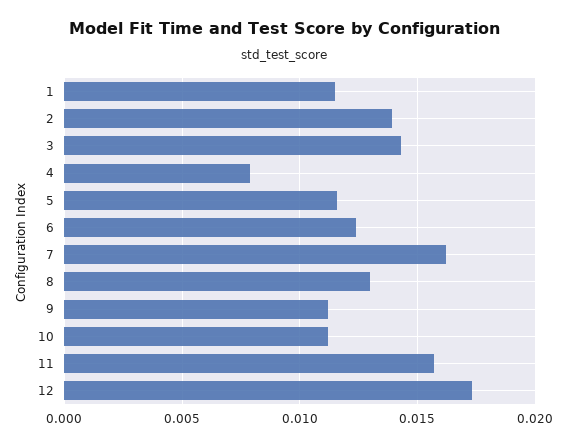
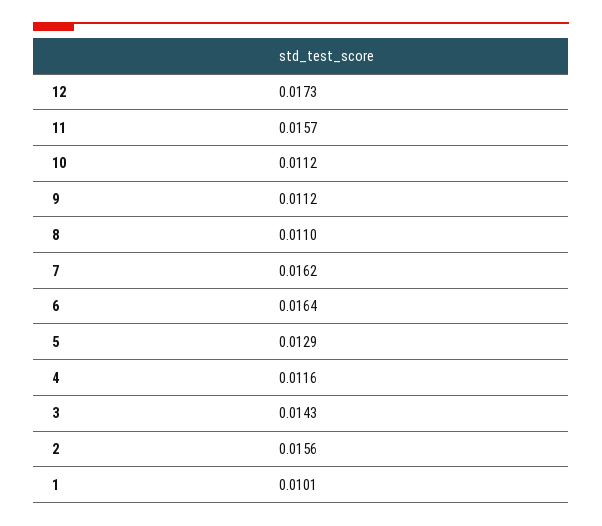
  {
-   "1": 0.0115,
+   "1": 0.0101,
-   "2": 0.014,
+   "2": 0.0156,
    "3": 0.0143,
-   "4": 0.008,
+   "4": 0.0116,
-   "5": 0.0115,
+   "5": 0.0129,
-   "6": 0.0125,
+   "6": 0.0164,
    "7": 0.0162,
-   "8": 0.013,
+   "8": 0.011,
    "9": 0.0112,
    "10": 0.0112,
    "11": 0.0157,
    "12": 0.0173
  }

